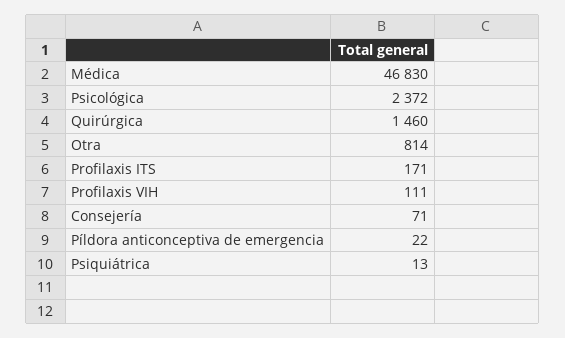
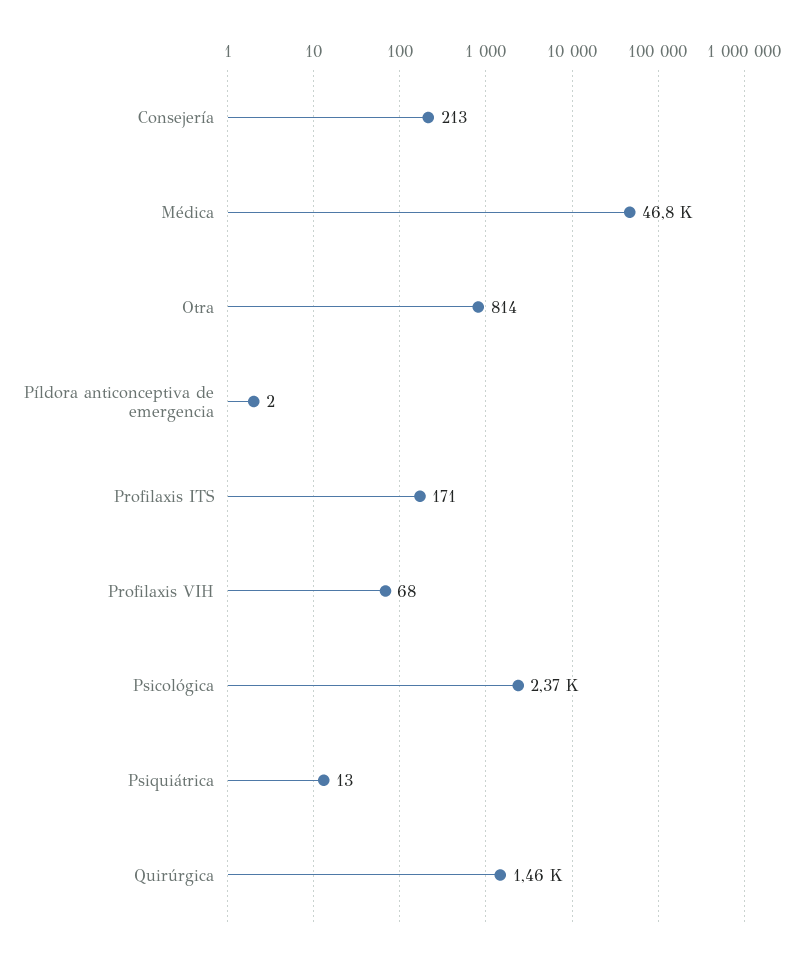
  {
    "Médica": 46830,
    "Psicológica": 2372,
    "Quirúrgica": 1460,
    "Otra": 814,
    "Profilaxis ITS": 171,
-   "Profilaxis VIH": 111,
+   "Profilaxis VIH": 68,
-   "Consejería": 71,
+   "Consejería": 213,
-   "Píldora anticonceptiva de emergencia": 22,
+   "Píldora anticonceptiva de emergencia": 2,
    "Psiquiátrica": 13
  }

